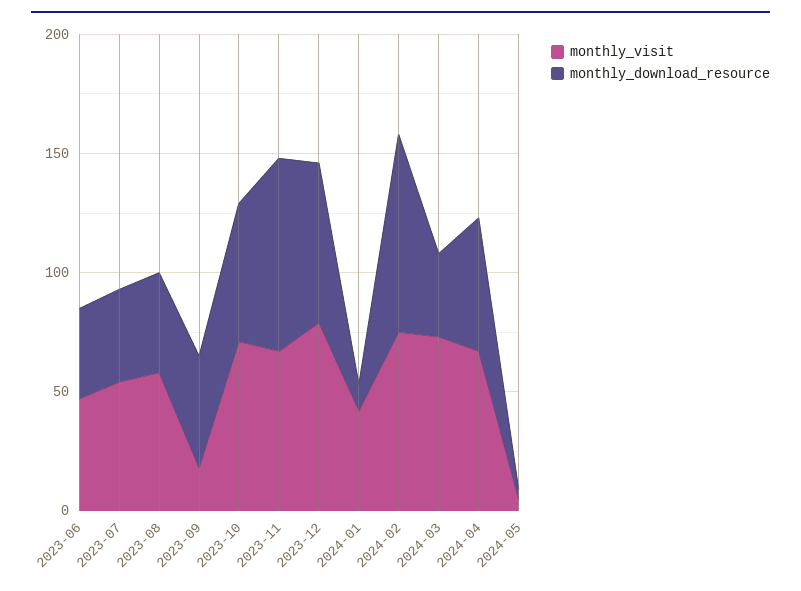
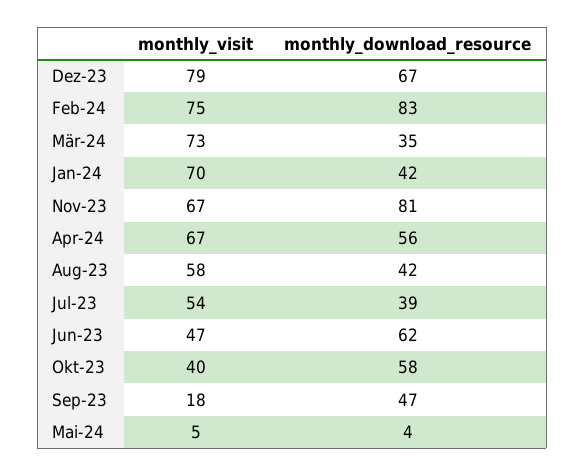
  {
    "monthly_visit": {
      "2023-06": 47,
      "2023-07": 54,
      "2023-08": 58,
      "2023-09": 18,
-     "2023-10": 70,
+     "2023-10": 40,
      "2023-11": 67,
      "2023-12": 79,
-     "2024-01": 40,
+     "2024-01": 70,
      "2024-02": 75,
      "2024-03": 73,
      "2024-04": 67,
      "2024-05": 5
    },
    "monthly_download_resource": {
-     "2023-06": 40,
+     "2023-06": 62,
      "2023-07": 39,
      "2023-08": 42,
      "2023-09": 47,
      "2023-10": 58,
      "2023-11": 81,
      "2023-12": 67,
-     "2024-01": 10,
+     "2024-01": 42,
      "2024-02": 83,
      "2024-03": 35,
      "2024-04": 56,
      "2024-05": 4
    }
  }

